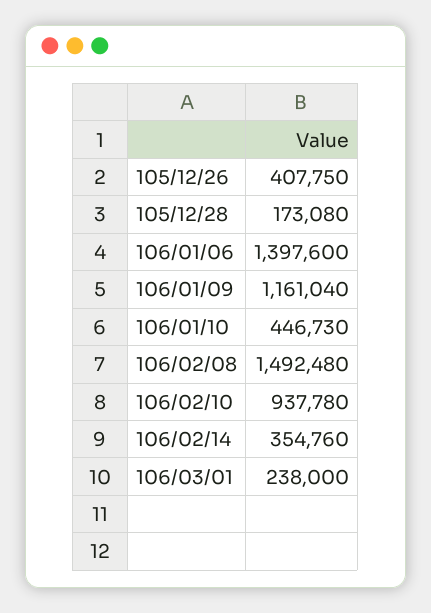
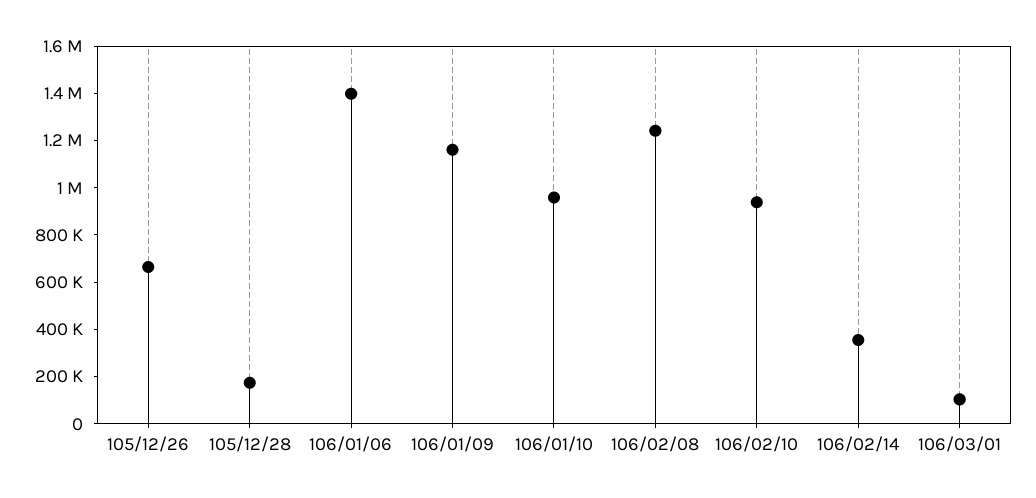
  {
-   "105/12/26": 407750,
+   "105/12/26": 650000,
    "105/12/28": 173080,
    "106/01/06": 1397600,
    "106/01/09": 1161040,
-   "106/01/10": 446730,
+   "106/01/10": 950000,
-   "106/02/08": 1492480,
+   "106/02/08": 1250000,
    "106/02/10": 937780,
    "106/02/14": 354760,
-   "106/03/01": 238000
+   "106/03/01": 100000
  }

